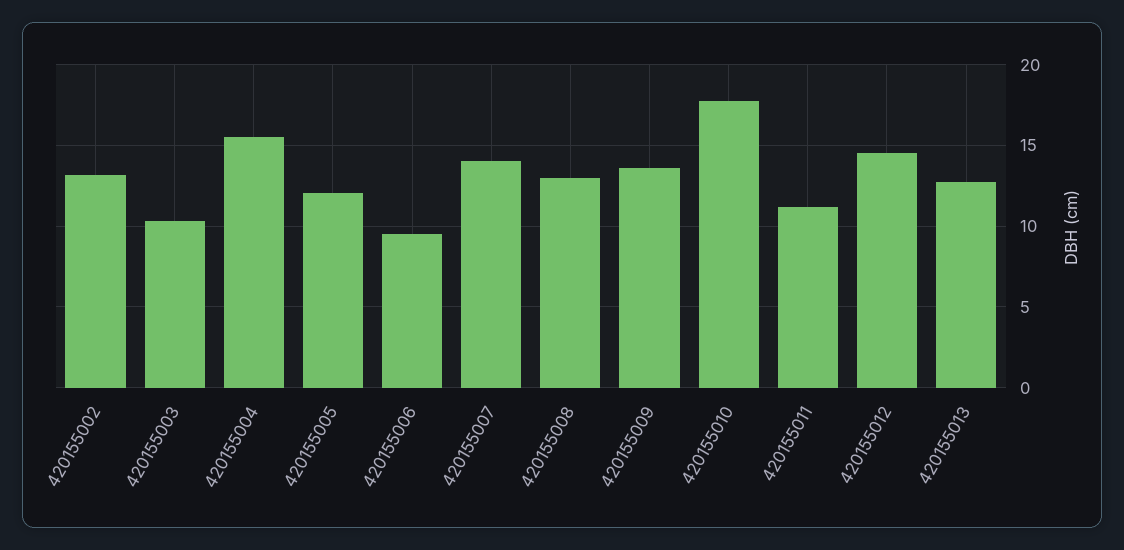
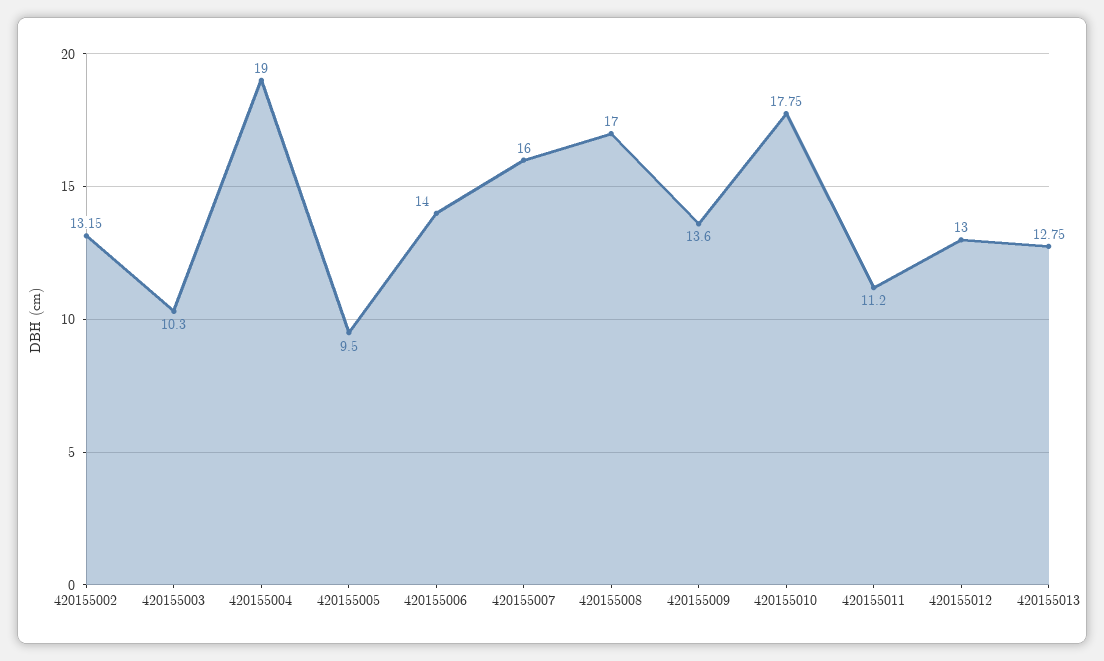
  {
    "420155002": 13.15,
    "420155003": 10.3,
-   "420155004": 15.5,
+   "420155004": 19,
-   "420155005": 12,
+   "420155005": 9.5,
-   "420155006": 9.5,
+   "420155006": 14,
-   "420155007": 14,
+   "420155007": 16,
-   "420155008": 13,
+   "420155008": 17,
    "420155009": 13.6,
    "420155010": 17.75,
    "420155011": 11.2,
-   "420155012": 14.5,
+   "420155012": 13,
    "420155013": 12.75
  }

